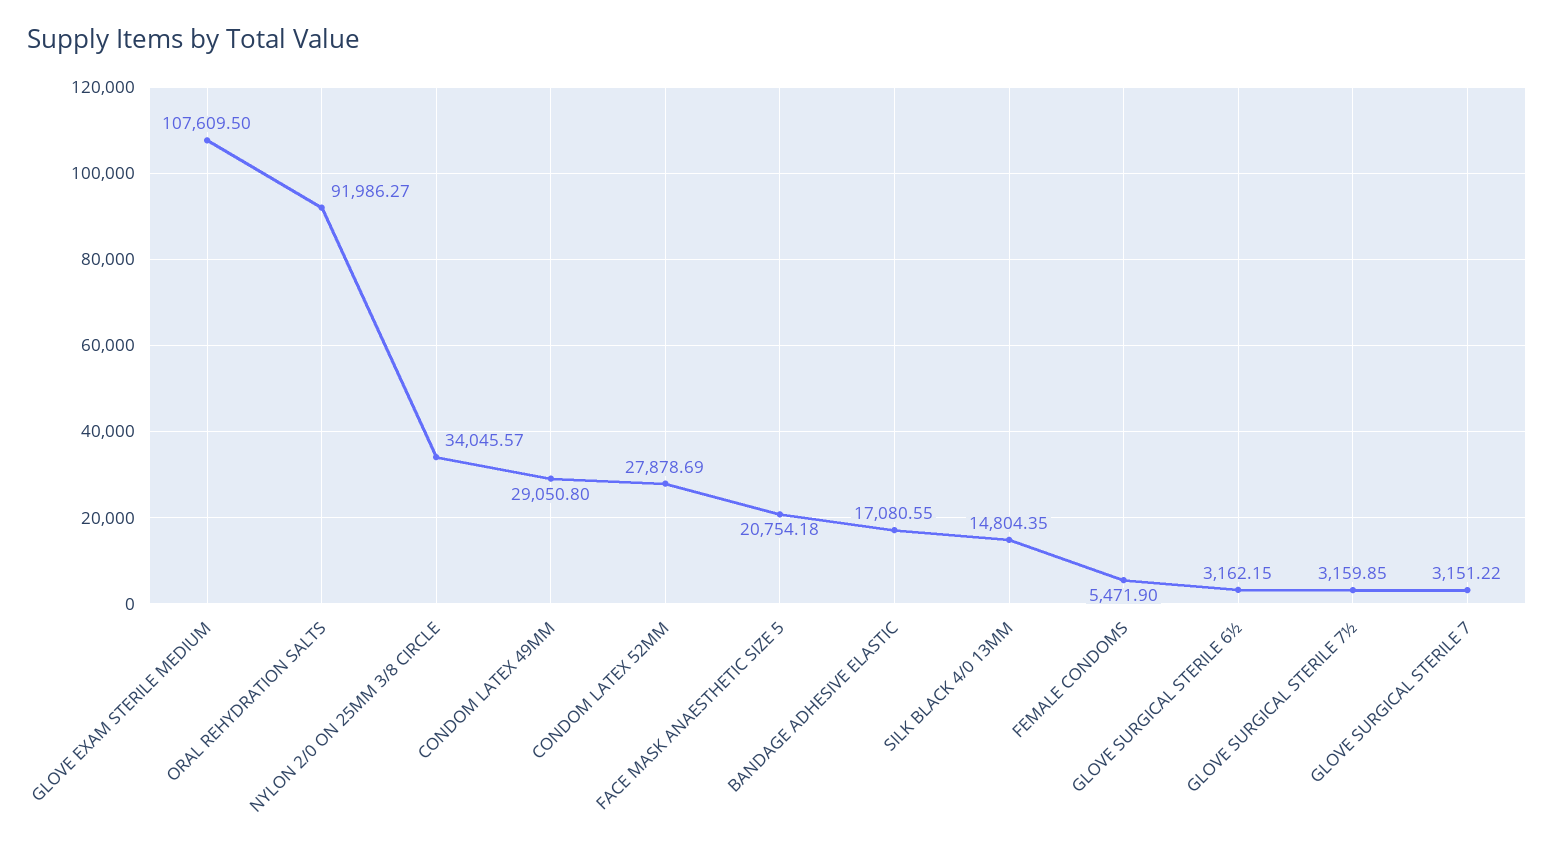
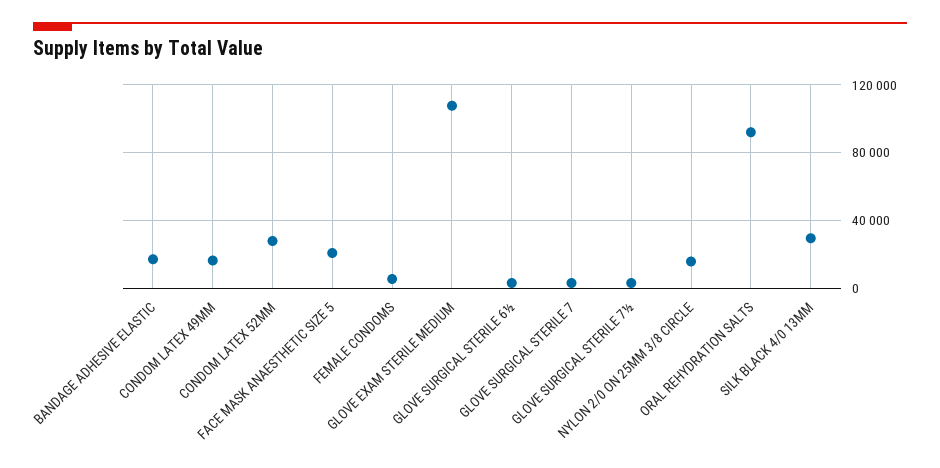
  {
    "GLOVE EXAM STERILE MEDIUM": 107609.5,
    "ORAL REHYDRATION SALTS": 91986.27,
-   "NYLON 2/0 ON 25MM 3/8 CIRCLE": 34045.57,
+   "NYLON 2/0 ON 25MM 3/8 CIRCLE": 15000,
-   "CONDOM LATEX 49MM": 29050.8,
+   "CONDOM LATEX 49MM": 15000,
    "CONDOM LATEX 52MM": 27878.69,
    "FACE MASK ANAESTHETIC SIZE 5": 20754.18,
    "BANDAGE ADHESIVE ELASTIC": 17080.55,
-   "SILK BLACK 4/0 13MM": 14804.35,
+   "SILK BLACK 4/0 13MM": 30000,
    "FEMALE CONDOMS": 5471.9,
    "GLOVE SURGICAL STERILE 6½": 3162.15,
    "GLOVE SURGICAL STERILE 7½": 3159.85,
    "GLOVE SURGICAL STERILE 7": 3151.22
  }

